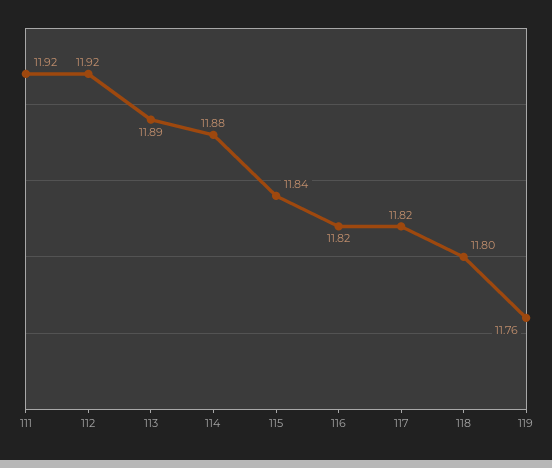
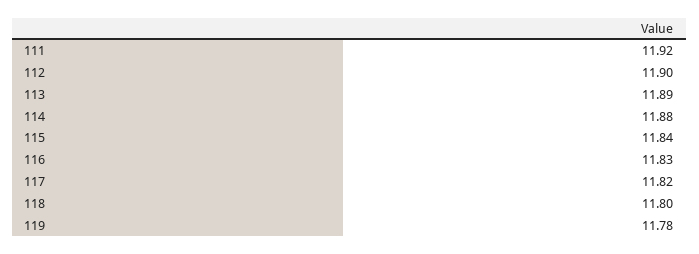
  {
    "111": 11.92,
-   "112": 11.92,
+   "112": 11.9,
    "113": 11.89,
    "114": 11.88,
    "115": 11.84,
-   "116": 11.82,
+   "116": 11.83,
    "117": 11.82,
    "118": 11.8,
-   "119": 11.76
+   "119": 11.78
  }

